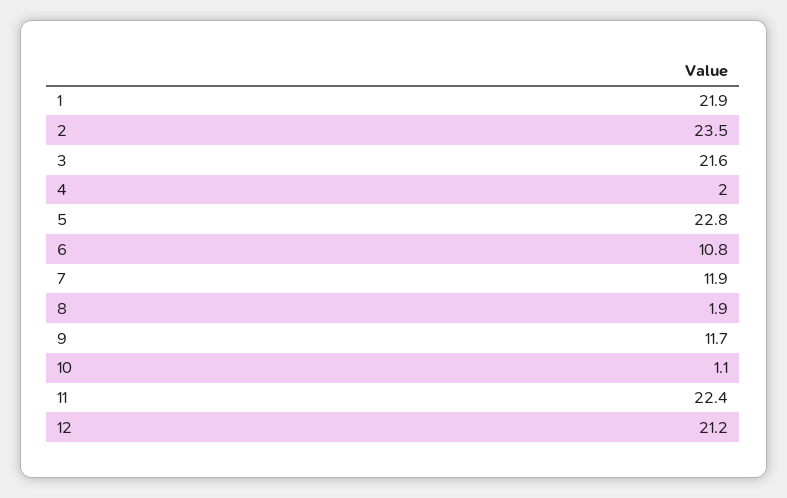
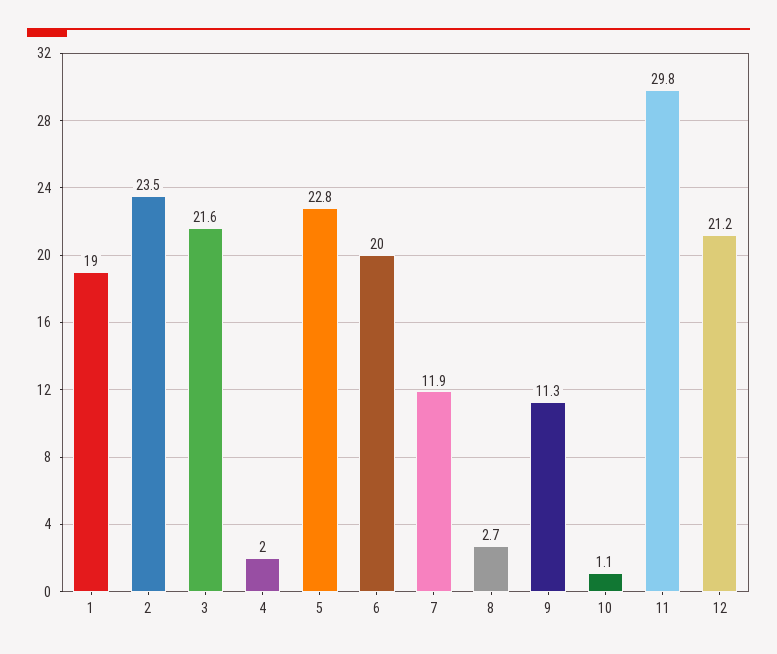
  {
-   "1": 21.9,
+   "1": 19,
    "2": 23.5,
    "3": 21.6,
    "4": 2,
    "5": 22.8,
-   "6": 10.8,
+   "6": 20,
    "7": 11.9,
-   "8": 1.9,
+   "8": 2.7,
-   "9": 11.7,
+   "9": 11.3,
    "10": 1.1,
-   "11": 22.4,
+   "11": 29.8,
    "12": 21.2
  }

